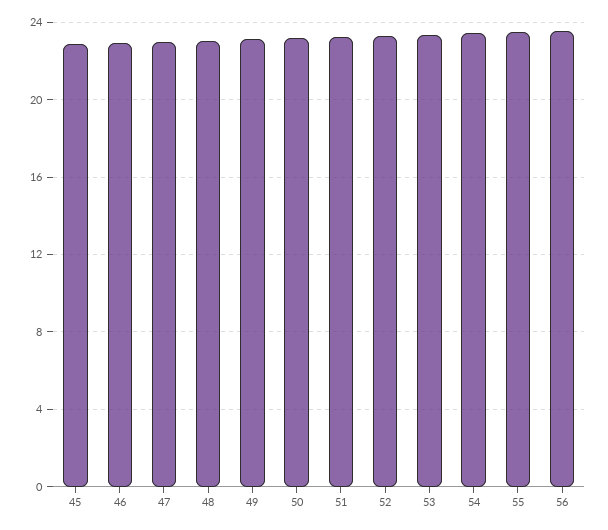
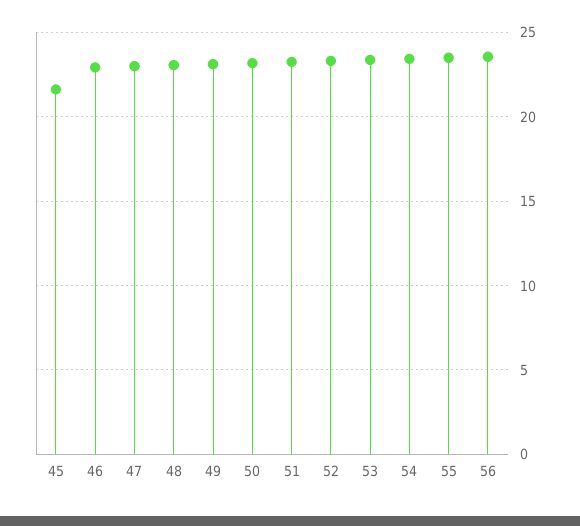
  {
-   "45": 23,
+   "45": 21.5,
    "46": 23,
    "47": 23,
    "48": 23,
    "49": 23,
    "50": 23,
    "51": 23.5,
    "52": 23.5,
    "53": 23.5,
    "54": 23.5,
    "55": 23.5,
    "56": 23.5
  }

